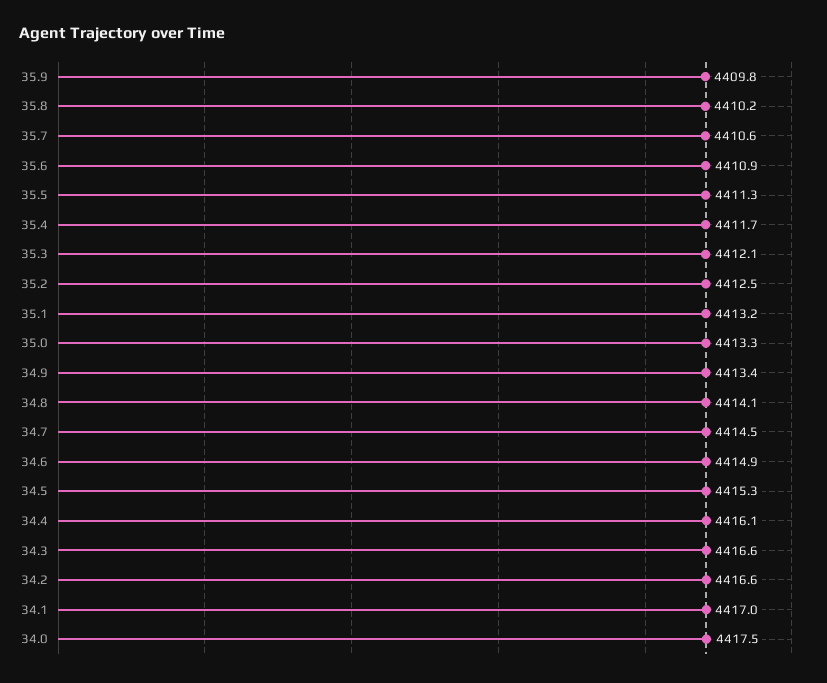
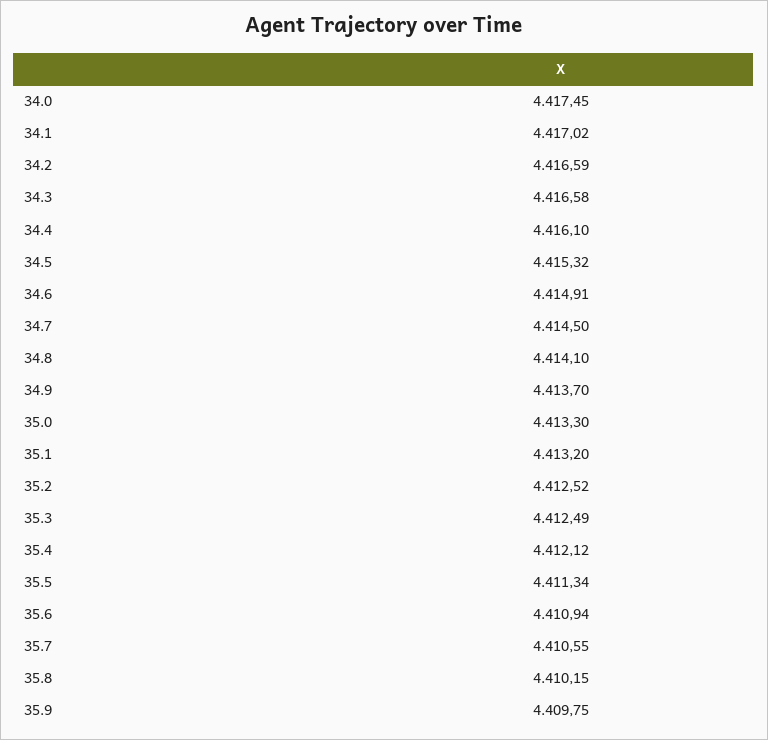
  {
    "35.9": 4409.75,
    "35.8": 4410.15,
    "35.7": 4410.55,
    "35.6": 4410.94,
    "35.5": 4411.34,
-   "35.4": 4411.7,
+   "35.4": 4412.12,
-   "35.3": 4412.1,
+   "35.3": 4412.49,
    "35.2": 4412.52,
    "35.1": 4413.2,
    "35.0": 4413.3,
-   "34.9": 4413.4,
+   "34.9": 4413.7,
    "34.8": 4414.1,
    "34.7": 4414.5,
    "34.6": 4414.91,
    "34.5": 4415.32,
    "34.4": 4416.1,
    "34.3": 4416.58,
    "34.2": 4416.59,
    "34.1": 4417.02,
    "34.0": 4417.45
  }

